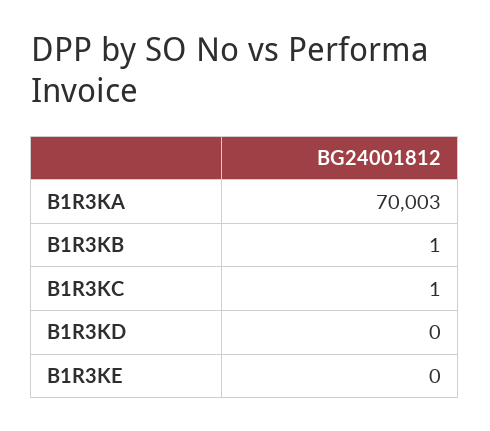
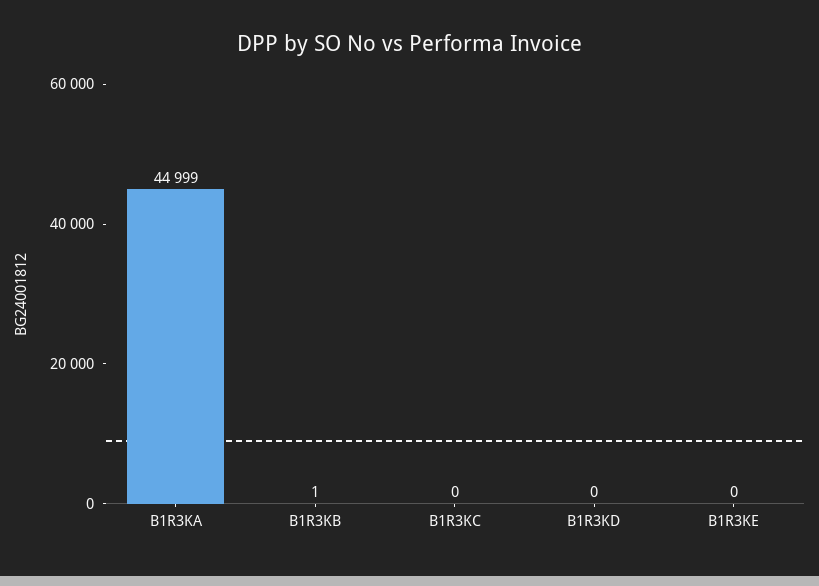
  {
-   "B1R3KA": 70003,
+   "B1R3KA": 44999,
    "B1R3KB": 1,
-   "B1R3KC": 1,
+   "B1R3KC": 0,
    "B1R3KD": 0,
    "B1R3KE": 0
  }

